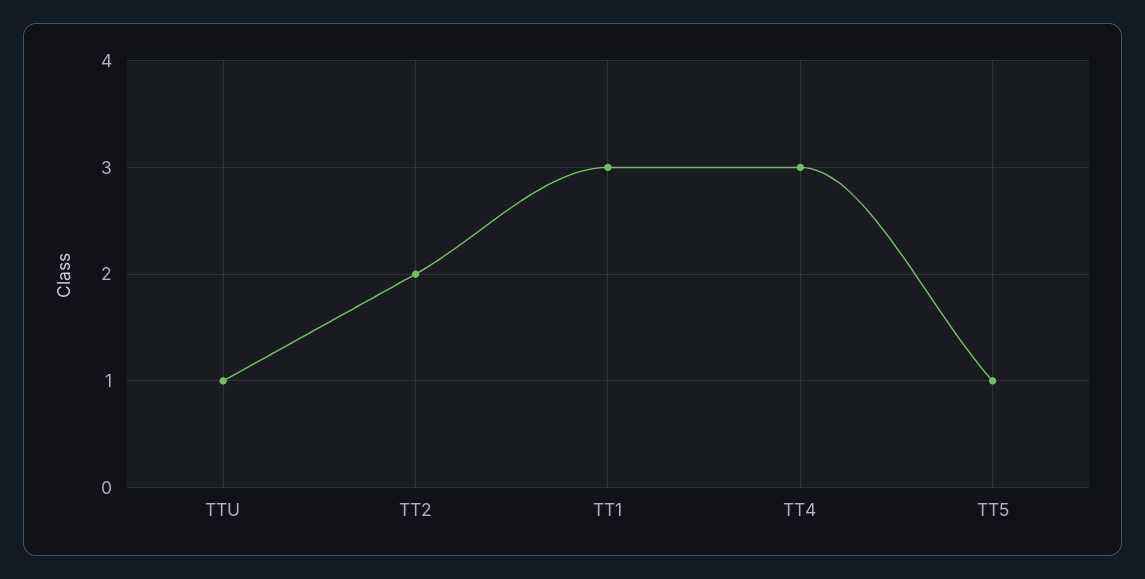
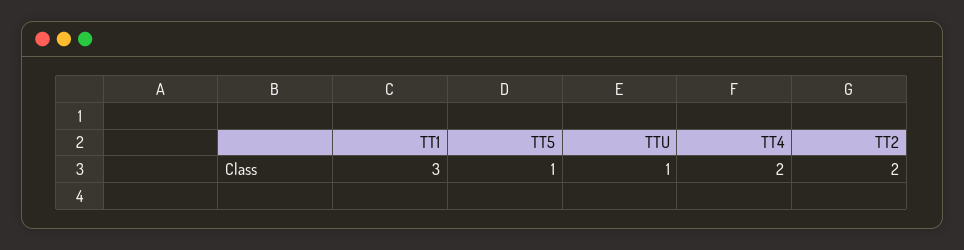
  {
    "TTU": 1,
    "TT2": 2,
    "TT1": 3,
-   "TT4": 3,
+   "TT4": 2,
    "TT5": 1
  }

